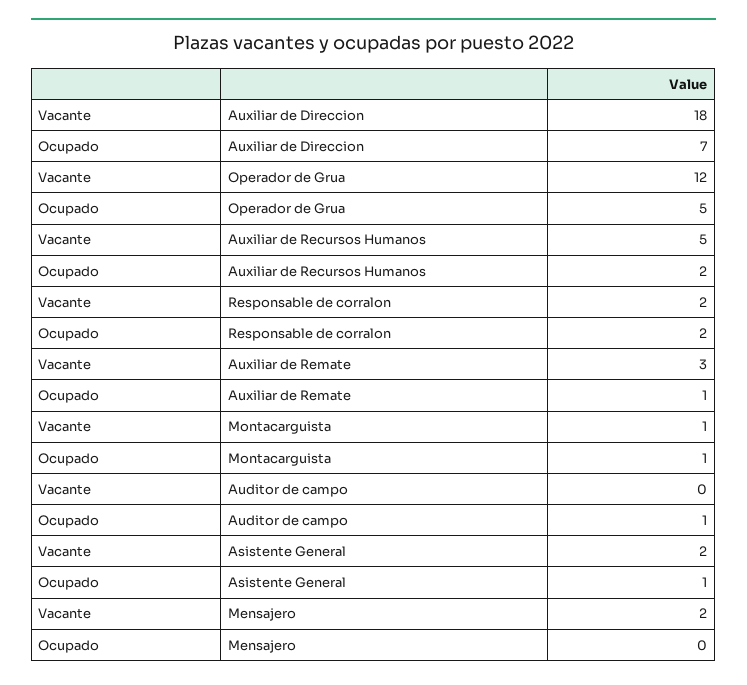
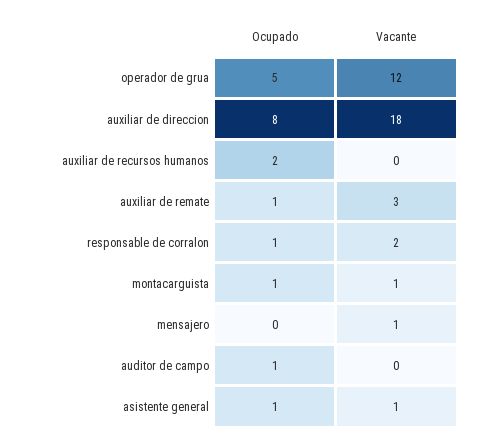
  {
    "Vacante": {
      "Auxiliar de Direccion": 18,
      "Operador de Grua": 12,
-     "Auxiliar de Recursos Humanos": 5,
+     "Auxiliar de Recursos Humanos": 0,
      "Responsable de corralon": 2,
      "Auxiliar de Remate": 3,
      "Montacarguista": 1,
      "Auditor de campo": 0,
-     "Asistente General": 2,
+     "Asistente General": 1,
-     "Mensajero": 2
+     "Mensajero": 1
    },
    "Ocupado": {
-     "Auxiliar de Direccion": 7,
+     "Auxiliar de Direccion": 8,
      "Operador de Grua": 5,
      "Auxiliar de Recursos Humanos": 2,
-     "Responsable de corralon": 2,
+     "Responsable de corralon": 1,
      "Auxiliar de Remate": 1,
      "Montacarguista": 1,
      "Auditor de campo": 1,
      "Asistente General": 1,
      "Mensajero": 0
    }
  }

